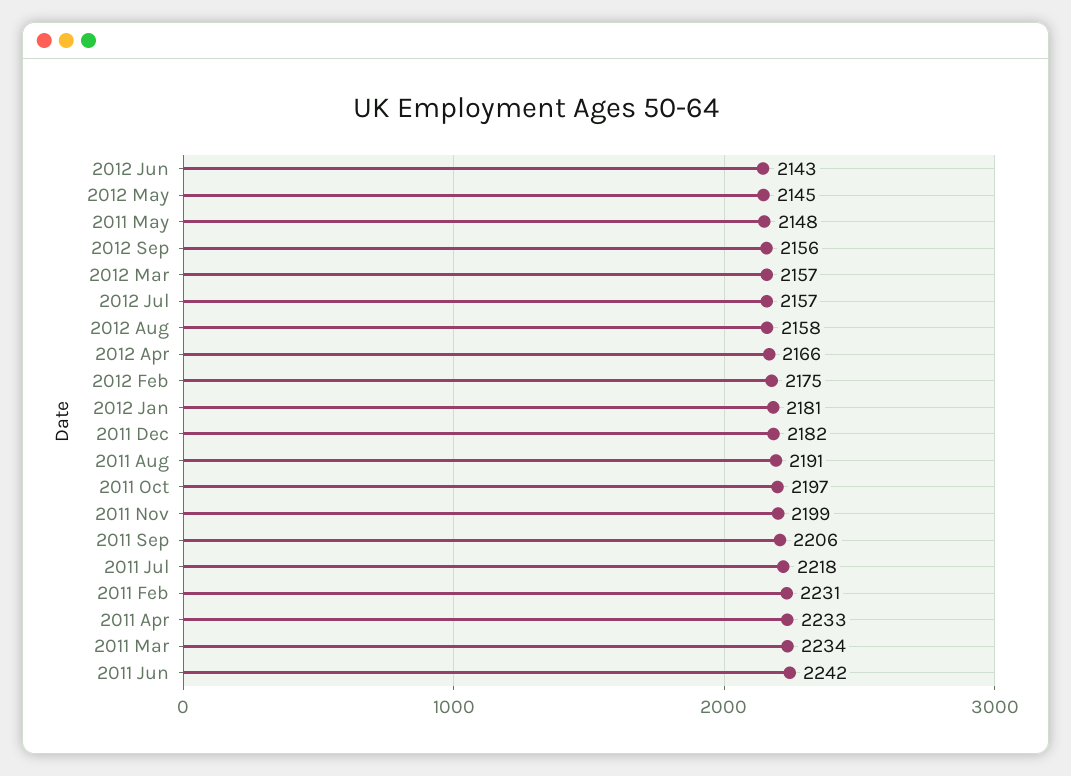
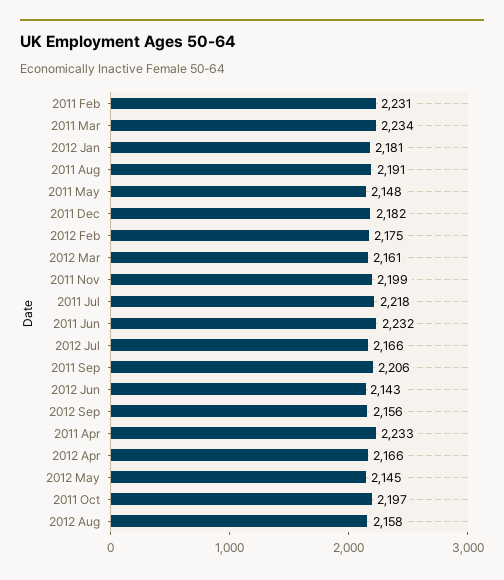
  {
    "2012 Jun": 2143,
    "2012 May": 2145,
    "2011 May": 2148,
    "2012 Sep": 2156,
-   "2012 Mar": 2157,
+   "2012 Mar": 2161,
-   "2012 Jul": 2157,
+   "2012 Jul": 2166,
    "2012 Aug": 2158,
    "2012 Apr": 2166,
    "2012 Feb": 2175,
    "2012 Jan": 2181,
    "2011 Dec": 2182,
    "2011 Aug": 2191,
    "2011 Oct": 2197,
    "2011 Nov": 2199,
    "2011 Sep": 2206,
    "2011 Jul": 2218,
    "2011 Feb": 2231,
    "2011 Apr": 2233,
    "2011 Mar": 2234,
-   "2011 Jun": 2242
+   "2011 Jun": 2232
  }

